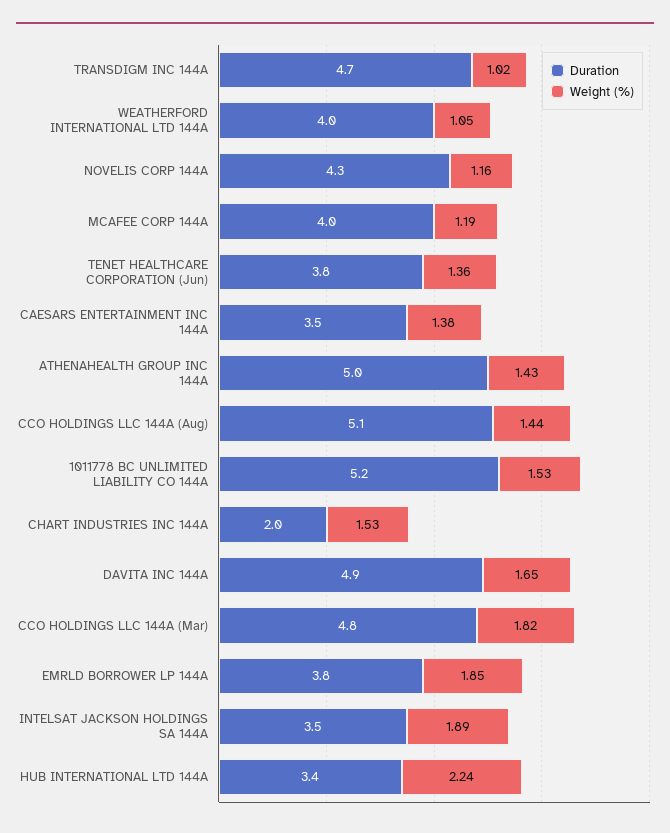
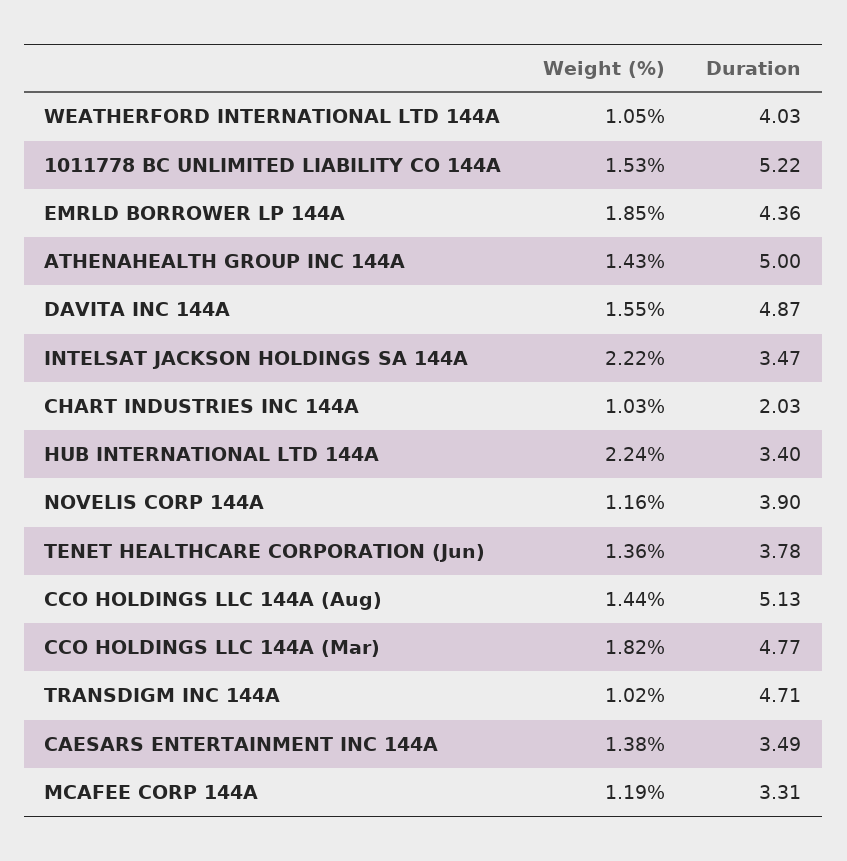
  {
    "Duration": {
      "TRANSDIGM INC 144A": 4.71,
      "WEATHERFORD INTERNATIONAL LTD 144A": 4.03,
-     "NOVELIS CORP 144A": 4.3,
+     "NOVELIS CORP 144A": 3.9,
-     "MCAFEE CORP 144A": 4,
+     "MCAFEE CORP 144A": 3.31,
      "TENET HEALTHCARE CORPORATION (Jun)": 3.78,
      "CAESARS ENTERTAINMENT INC 144A": 3.49,
      "ATHENAHEALTH GROUP INC 144A": 5,
      "CCO HOLDINGS LLC 144A (Aug)": 5.13,
      "1011778 BC UNLIMITED LIABILITY CO 144A": 5.22,
      "CHART INDUSTRIES INC 144A": 2.03,
      "DAVITA INC 144A": 4.87,
      "CCO HOLDINGS LLC 144A (Mar)": 4.77,
-     "EMRLD BORROWER LP 144A": 3.8,
+     "EMRLD BORROWER LP 144A": 4.36,
      "INTELSAT JACKSON HOLDINGS SA 144A": 3.47,
      "HUB INTERNATIONAL LTD 144A": 3.4
    },
    "Weight (%)": {
      "TRANSDIGM INC 144A": 1.02,
      "WEATHERFORD INTERNATIONAL LTD 144A": 1.05,
      "NOVELIS CORP 144A": 1.16,
      "MCAFEE CORP 144A": 1.19,
      "TENET HEALTHCARE CORPORATION (Jun)": 1.36,
      "CAESARS ENTERTAINMENT INC 144A": 1.38,
      "ATHENAHEALTH GROUP INC 144A": 1.43,
      "CCO HOLDINGS LLC 144A (Aug)": 1.44,
      "1011778 BC UNLIMITED LIABILITY CO 144A": 1.53,
-     "CHART INDUSTRIES INC 144A": 1.53,
+     "CHART INDUSTRIES INC 144A": 1.03,
-     "DAVITA INC 144A": 1.65,
+     "DAVITA INC 144A": 1.55,
      "CCO HOLDINGS LLC 144A (Mar)": 1.82,
      "EMRLD BORROWER LP 144A": 1.85,
-     "INTELSAT JACKSON HOLDINGS SA 144A": 1.89,
+     "INTELSAT JACKSON HOLDINGS SA 144A": 2.22,
      "HUB INTERNATIONAL LTD 144A": 2.24
    }
  }

